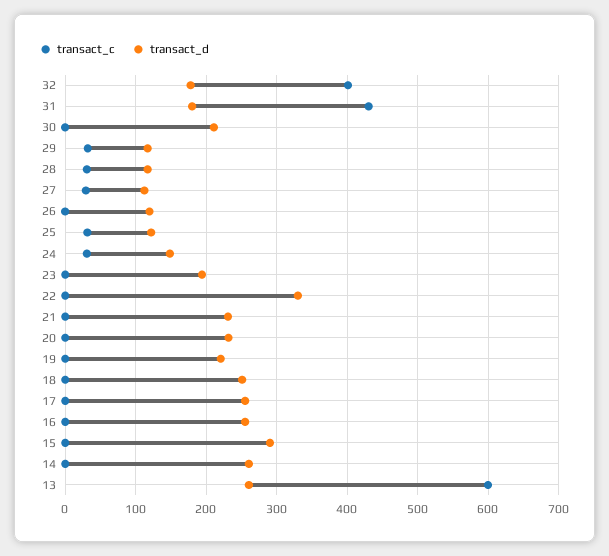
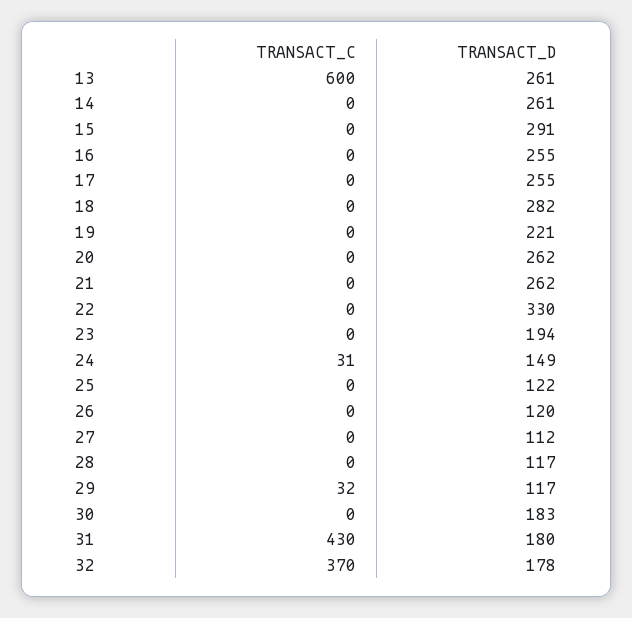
  {
    "transact_c": {
-     "32": 400,
+     "32": 370,
      "31": 430,
      "30": 0,
      "29": 32,
-     "28": 30,
+     "28": 0,
-     "27": 30,
+     "27": 0,
      "26": 0,
-     "25": 30,
+     "25": 0,
      "24": 31,
      "23": 0,
      "22": 0,
      "21": 0,
      "20": 0,
      "19": 0,
      "18": 0,
      "17": 0,
      "16": 0,
      "15": 0,
      "14": 0,
      "13": 600
    },
    "transact_d": {
      "32": 178,
      "31": 180,
-     "30": 210,
+     "30": 183,
      "29": 117,
      "28": 117,
      "27": 112,
      "26": 120,
      "25": 122,
      "24": 149,
      "23": 194,
      "22": 330,
-     "21": 230,
+     "21": 262,
-     "20": 230,
+     "20": 262,
      "19": 221,
-     "18": 250,
+     "18": 282,
      "17": 255,
      "16": 255,
      "15": 291,
      "14": 261,
      "13": 261
    }
  }

